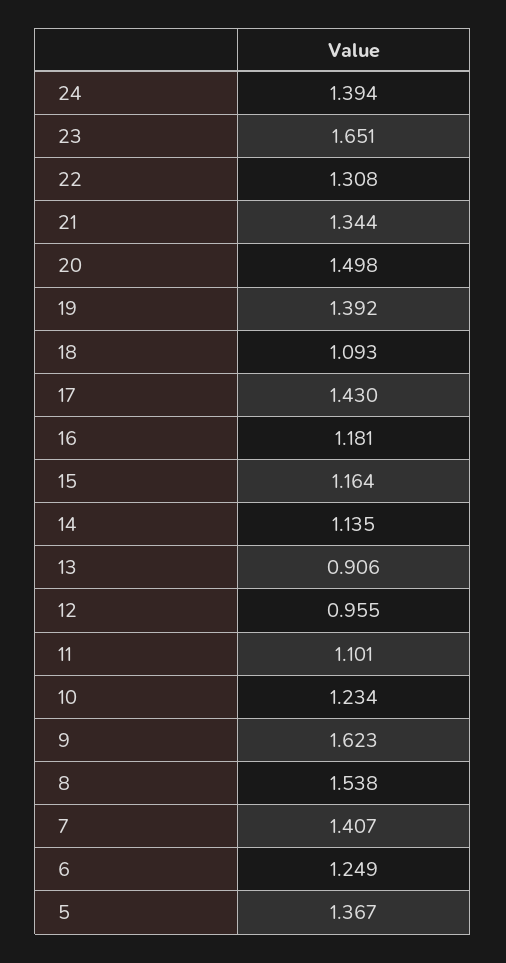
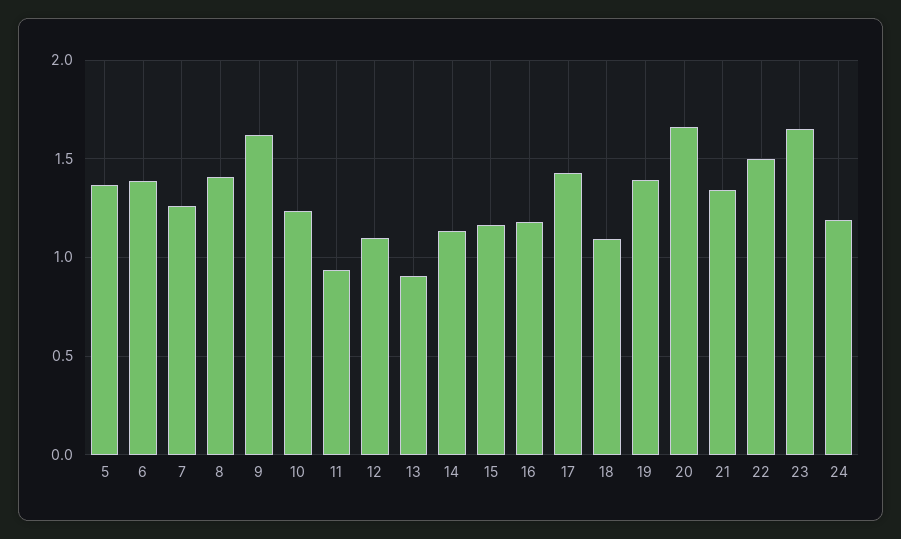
  {
-   "24": 1.394,
+   "24": 1.2,
    "23": 1.651,
-   "22": 1.308,
+   "22": 1.5,
    "21": 1.344,
-   "20": 1.498,
+   "20": 1.65,
    "19": 1.392,
    "18": 1.093,
    "17": 1.43,
    "16": 1.181,
    "15": 1.164,
    "14": 1.135,
    "13": 0.906,
-   "12": 0.955,
+   "12": 1.1,
-   "11": 1.101,
+   "11": 0.95,
    "10": 1.234,
    "9": 1.623,
-   "8": 1.538,
+   "8": 1.4,
-   "7": 1.407,
+   "7": 1.25,
-   "6": 1.249,
+   "6": 1.4,
    "5": 1.367
  }

